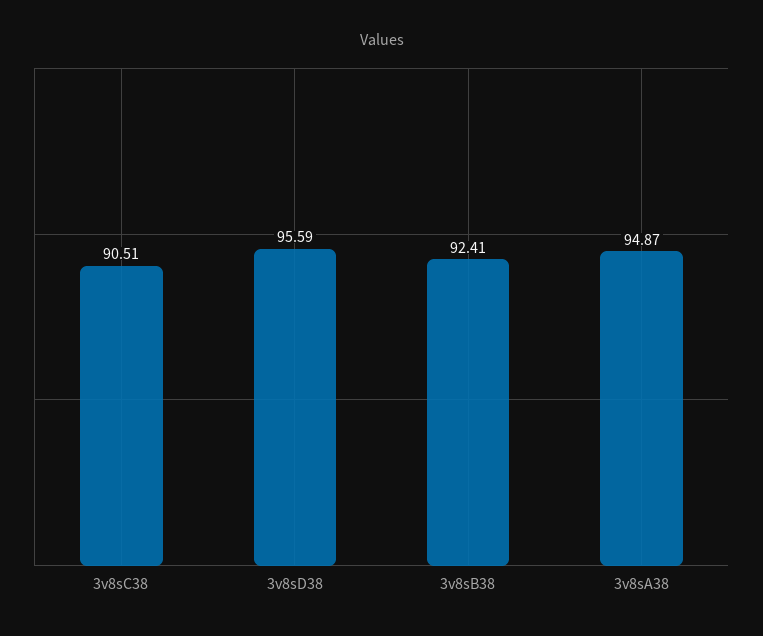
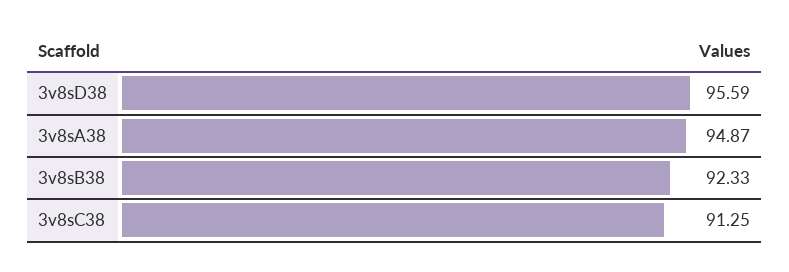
  {
-   "3v8sC38": 90.51,
+   "3v8sC38": 91.25,
    "3v8sD38": 95.59,
-   "3v8sB38": 92.41,
+   "3v8sB38": 92.33,
    "3v8sA38": 94.87
  }

